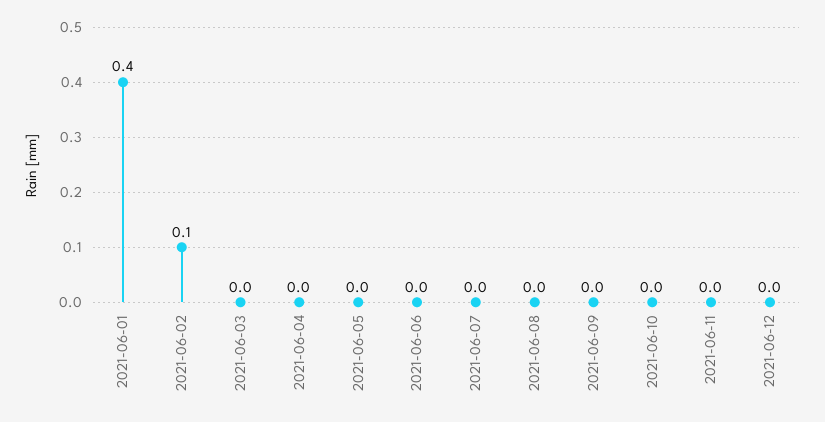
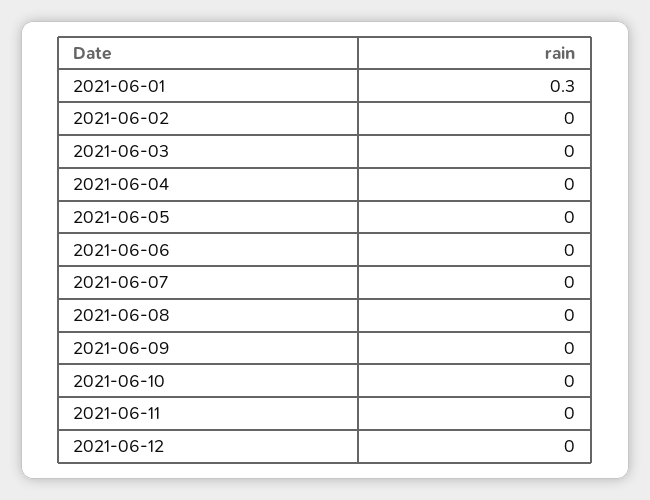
  {
-   "2021-06-01": 0.4,
+   "2021-06-01": 0.3,
-   "2021-06-02": 0.1,
+   "2021-06-02": 0,
    "2021-06-03": 0,
    "2021-06-04": 0,
    "2021-06-05": 0,
    "2021-06-06": 0,
    "2021-06-07": 0,
    "2021-06-08": 0,
    "2021-06-09": 0,
    "2021-06-10": 0,
    "2021-06-11": 0,
    "2021-06-12": 0
  }

